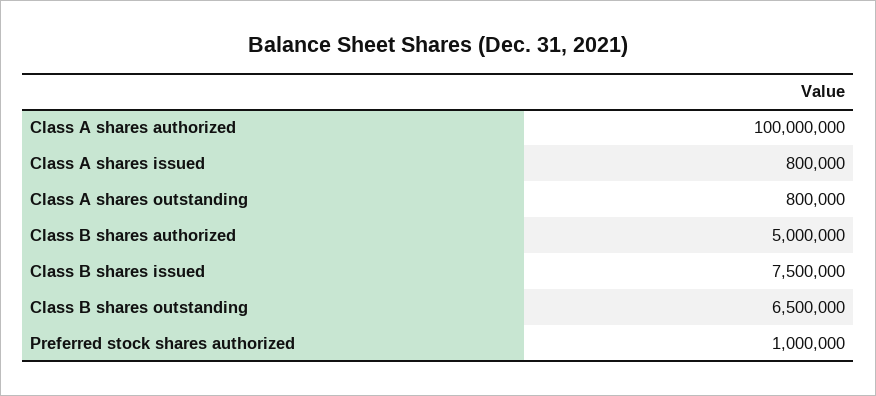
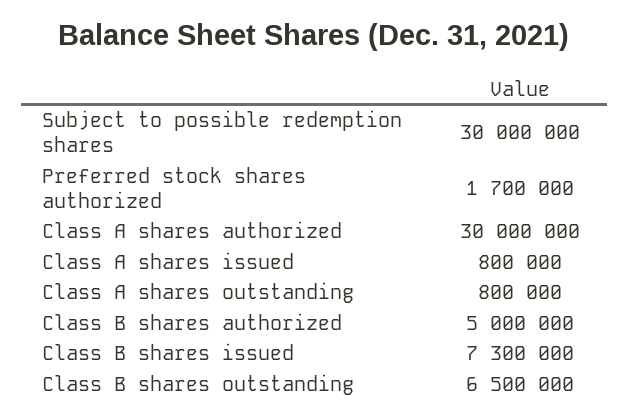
  {
-   "Class A shares authorized": 100000000,
+   "Class A shares authorized": 30000000,
    "Class A shares issued": 800000,
    "Class A shares outstanding": 800000,
    "Class B shares authorized": 5000000,
-   "Class B shares issued": 7500000,
+   "Class B shares issued": 7300000,
    "Class B shares outstanding": 6500000,
-   "Preferred stock shares authorized": 1000000
+   "Preferred stock shares authorized": 1700000,
+   "Subject to possible redemption shares": 30000000
  }

